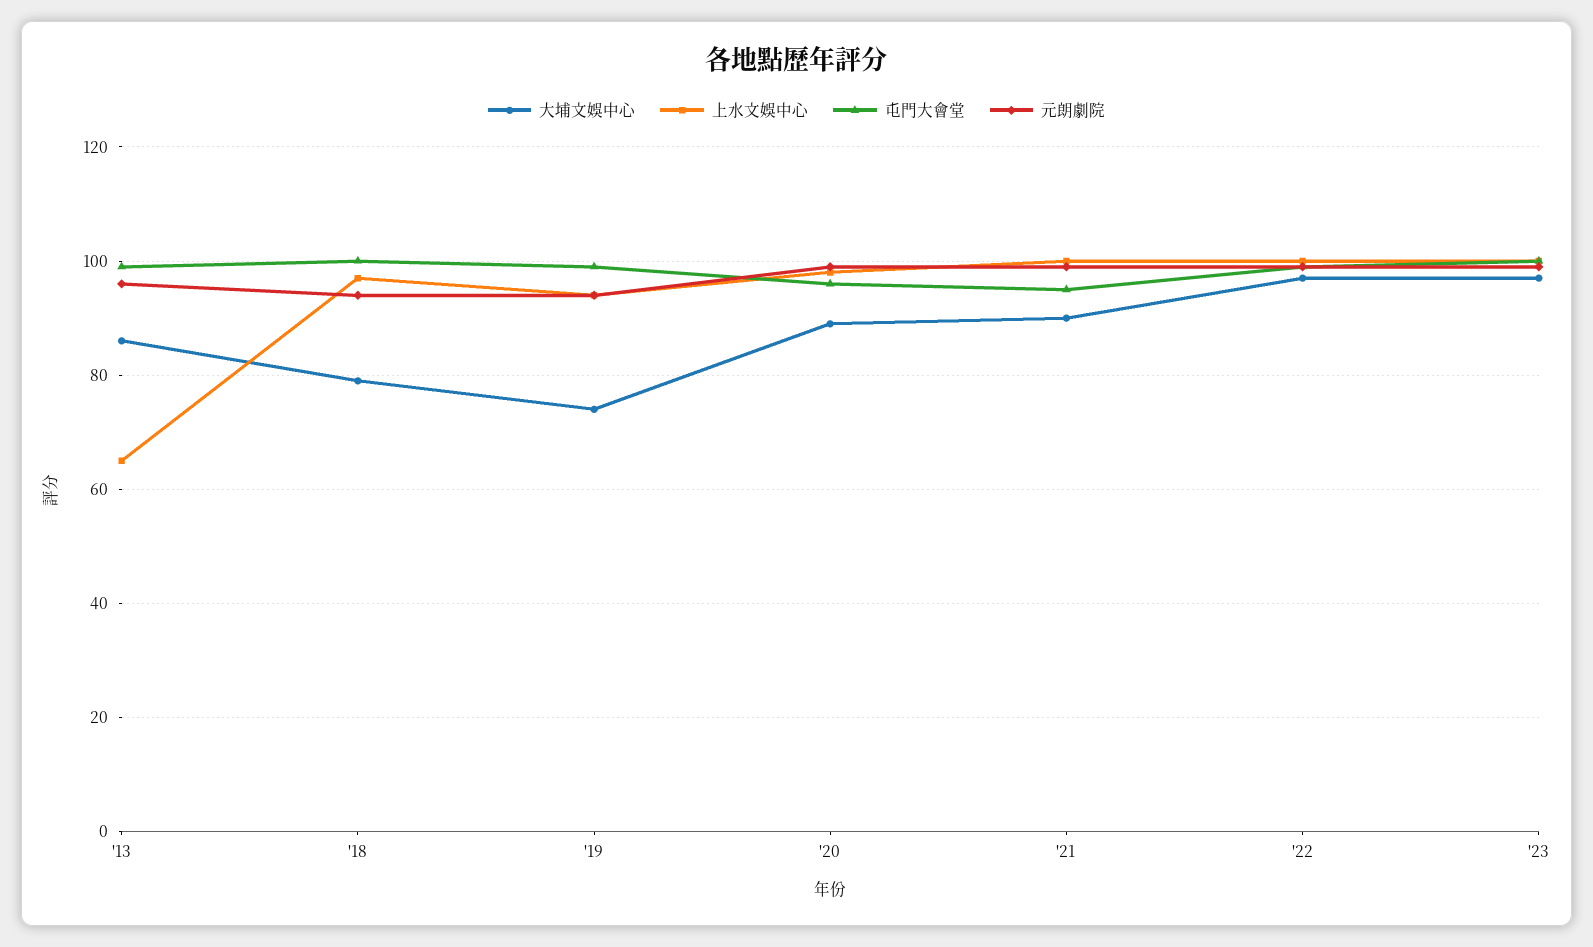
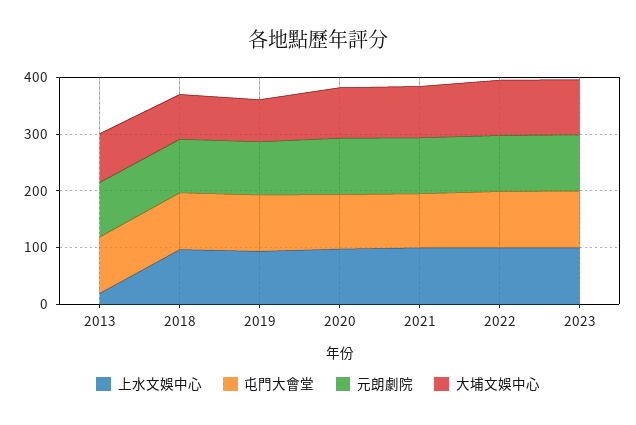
  {
    "大埔文娛中心": {
      "'13": 85,
      "'18": 80,
      "'19": 75,
      "'20": 90,
      "'21": 90,
      "'22": 95,
      "'23": 95
    },
    "上水文娛中心": {
-     "'13": 65,
+     "'13": 20,
      "'18": 95,
      "'19": 95,
      "'20": 100,
      "'21": 100,
      "'22": 100,
      "'23": 100
    },
    "屯門大會堂": {
      "'13": 100,
      "'18": 100,
      "'19": 100,
      "'20": 95,
      "'21": 95,
      "'22": 100,
      "'23": 100
    },
    "元朗劇院": {
      "'13": 95,
      "'18": 95,
      "'19": 95,
      "'20": 100,
      "'21": 100,
      "'22": 100,
      "'23": 100
    }
  }

